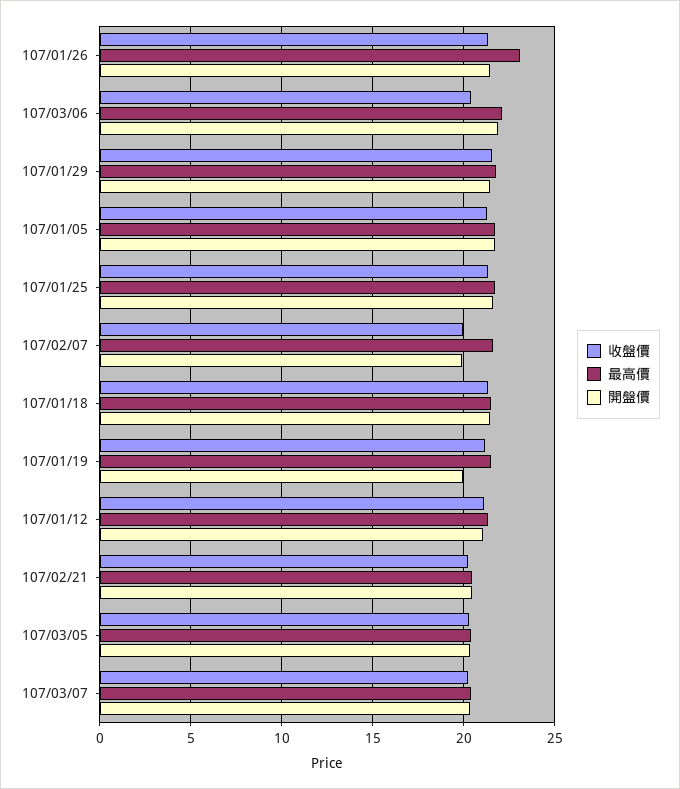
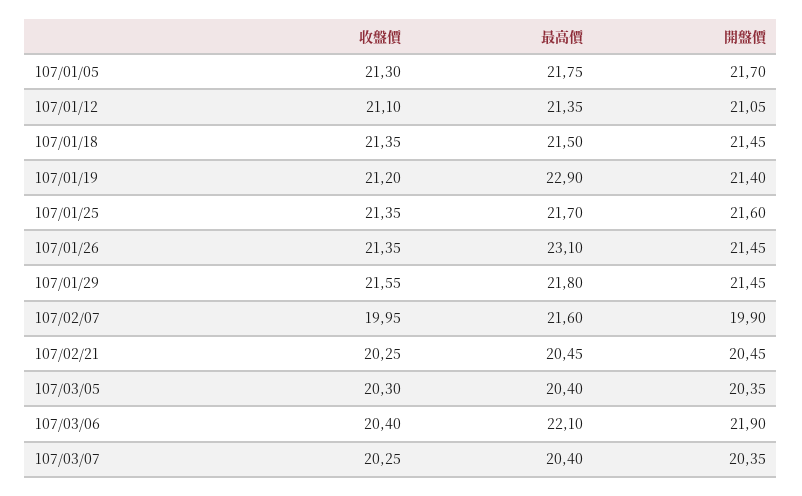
  {
    "收盤價": {
      "107/01/26": 21.35,
      "107/03/06": 20.4,
      "107/01/29": 21.55,
      "107/01/05": 21.3,
      "107/01/25": 21.35,
      "107/02/07": 19.95,
      "107/01/18": 21.35,
      "107/01/19": 21.2,
      "107/01/12": 21.1,
      "107/02/21": 20.25,
      "107/03/05": 20.3,
      "107/03/07": 20.25
    },
    "最高價": {
      "107/01/26": 23.1,
      "107/03/06": 22.1,
      "107/01/29": 21.8,
      "107/01/05": 21.75,
      "107/01/25": 21.7,
      "107/02/07": 21.6,
      "107/01/18": 21.5,
-     "107/01/19": 21.5,
+     "107/01/19": 22.9,
      "107/01/12": 21.35,
      "107/02/21": 20.45,
      "107/03/05": 20.4,
      "107/03/07": 20.4
    },
    "開盤價": {
      "107/01/26": 21.45,
      "107/03/06": 21.9,
      "107/01/29": 21.45,
      "107/01/05": 21.7,
      "107/01/25": 21.6,
      "107/02/07": 19.9,
      "107/01/18": 21.45,
-     "107/01/19": 20,
+     "107/01/19": 21.4,
      "107/01/12": 21.05,
      "107/02/21": 20.45,
      "107/03/05": 20.35,
      "107/03/07": 20.35
    }
  }

